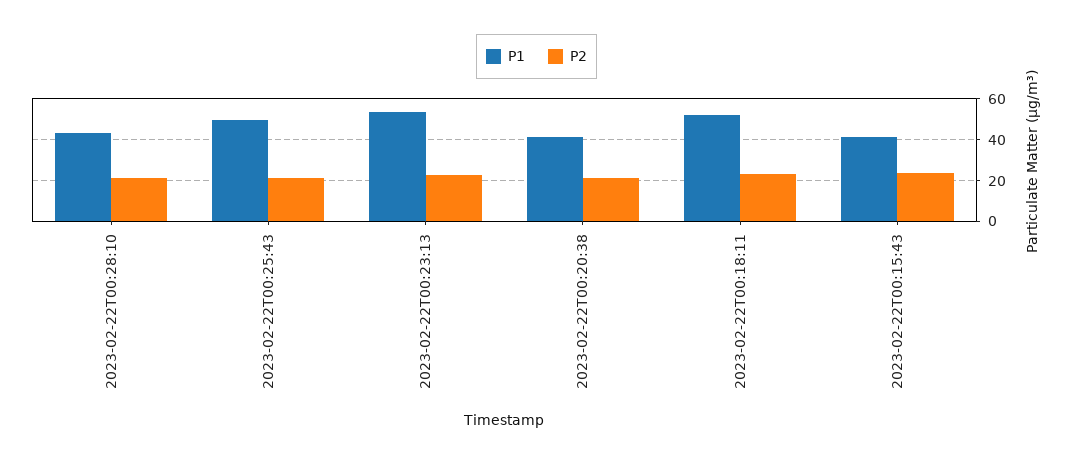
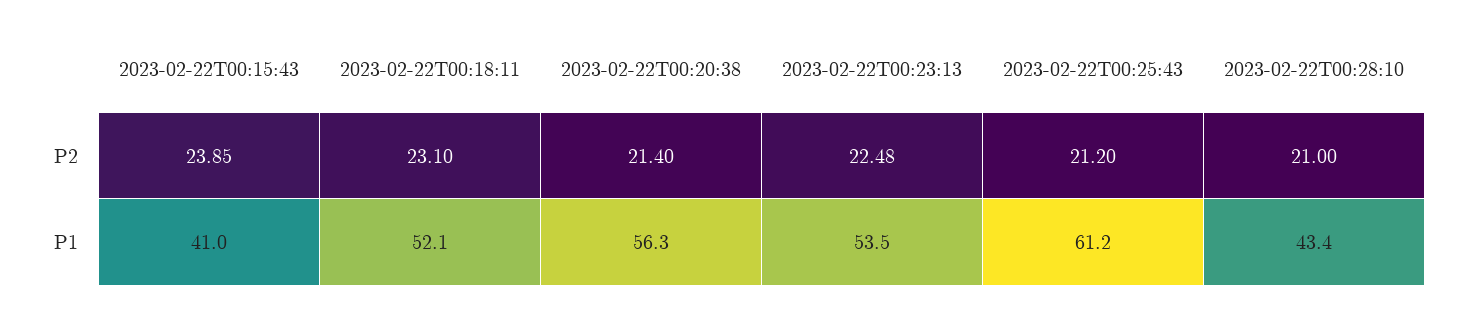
  {
    "P1": {
      "2023-02-22T00:28:10": 43.4,
-     "2023-02-22T00:25:43": 50,
+     "2023-02-22T00:25:43": 61.2,
      "2023-02-22T00:23:13": 53.5,
-     "2023-02-22T00:20:38": 40,
+     "2023-02-22T00:20:38": 56.3,
      "2023-02-22T00:18:11": 52.1,
      "2023-02-22T00:15:43": 41
    },
    "P2": {
      "2023-02-22T00:28:10": 21,
      "2023-02-22T00:25:43": 21.2,
      "2023-02-22T00:23:13": 22.48,
      "2023-02-22T00:20:38": 21.4,
      "2023-02-22T00:18:11": 23.1,
      "2023-02-22T00:15:43": 23.85
    }
  }

